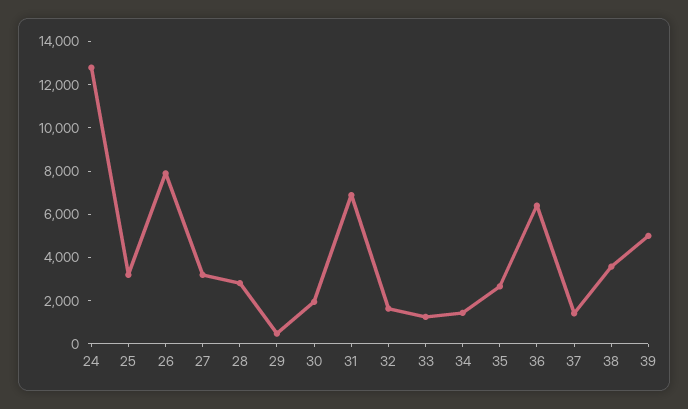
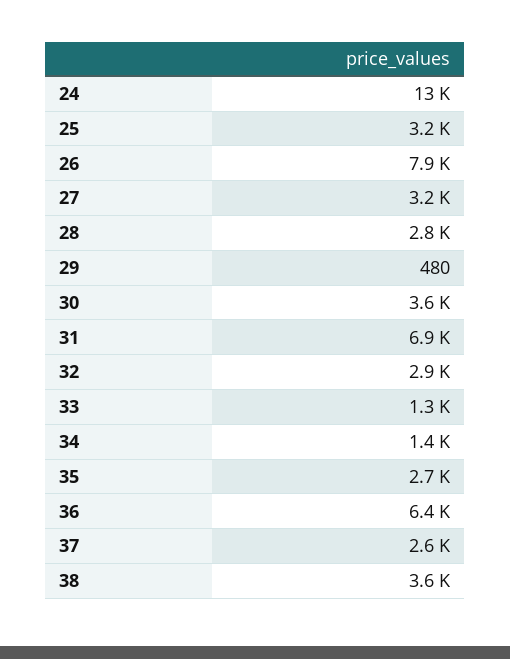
  {
    "24": 13000,
    "25": 3200,
    "26": 7900,
    "27": 3200,
    "28": 2800,
    "29": 480,
-   "30": 2000,
+   "30": 3600,
    "31": 6900,
-   "32": 1500,
+   "32": 2900,
    "33": 1300,
    "34": 1400,
    "35": 2700,
    "36": 6400,
-   "37": 1500,
+   "37": 2600,
-   "38": 3600,
+   "38": 3600
-   "39": 5000
  }

